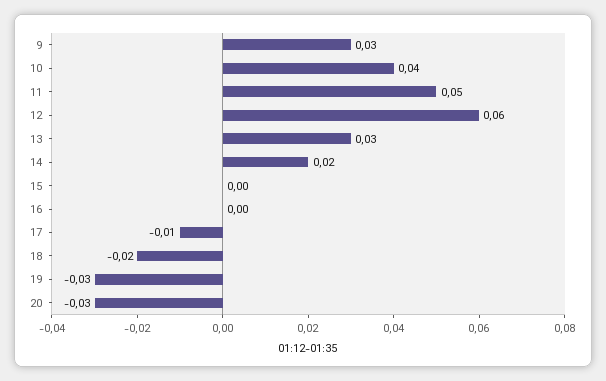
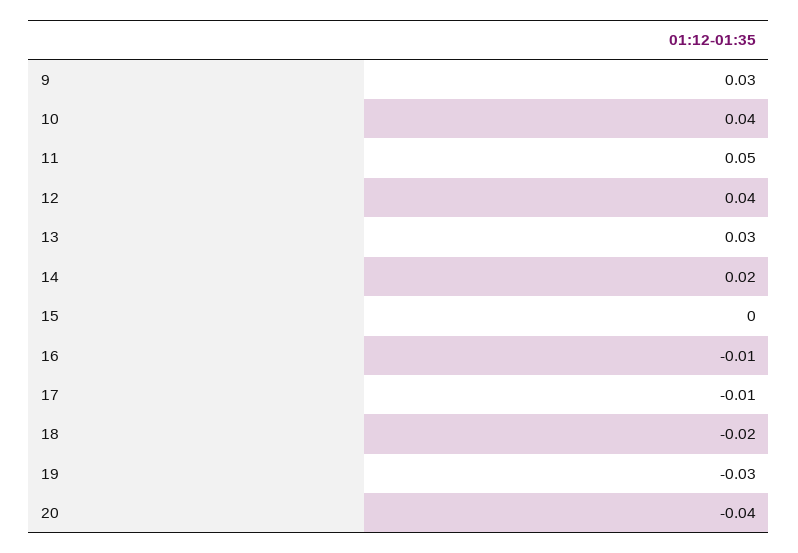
  {
    "9": 0.03,
    "10": 0.04,
    "11": 0.05,
-   "12": 0.06,
+   "12": 0.04,
    "13": 0.03,
    "14": 0.02,
    "15": 0,
-   "16": 0,
+   "16": -0.01,
    "17": -0.01,
    "18": -0.02,
    "19": -0.03,
-   "20": -0.03
+   "20": -0.04
  }

